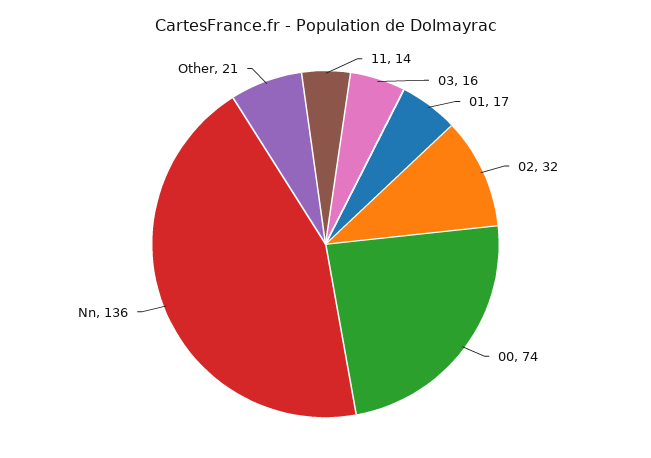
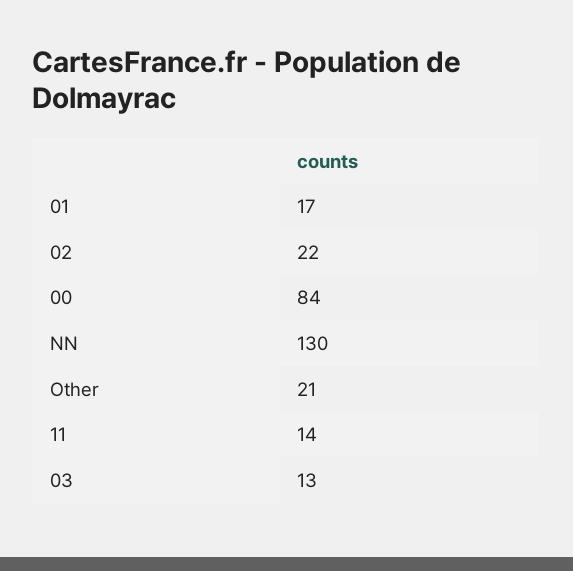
  {
    "11": 14,
-   "03": 16,
+   "03": 13,
    "01": 17,
-   "02": 32,
+   "02": 22,
-   "00": 74,
+   "00": 84,
-   "Nn": 136,
+   "Nn": 130,
    "Other": 21
  }

